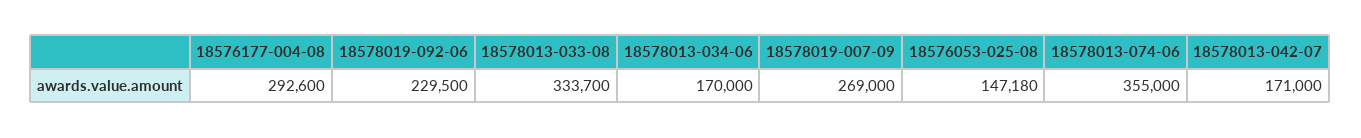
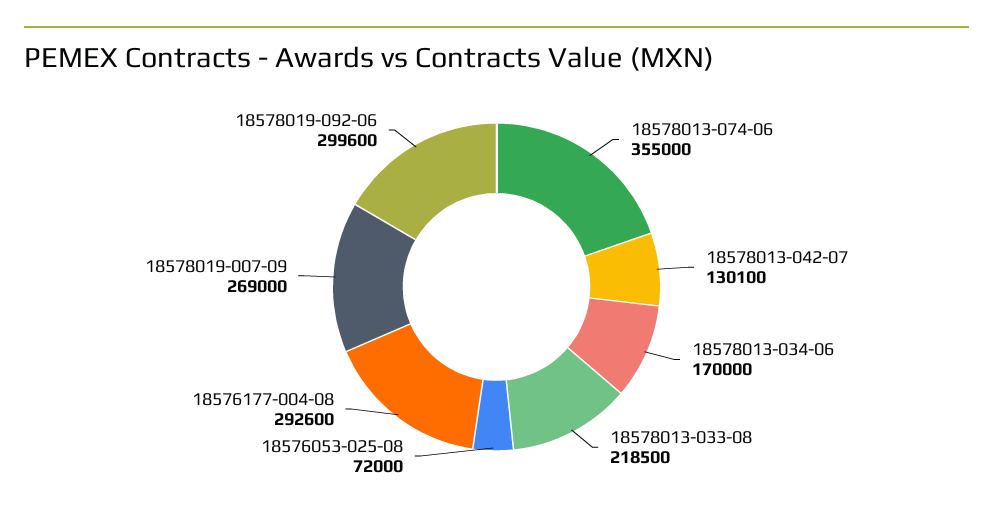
  {
    "18576177-004-08": 292600,
-   "18578019-092-06": 229500,
+   "18578019-092-06": 299600,
-   "18578013-033-08": 333700,
+   "18578013-033-08": 218500,
    "18578013-034-06": 170000,
    "18578019-007-09": 269000,
-   "18576053-025-08": 147180,
+   "18576053-025-08": 72000,
    "18578013-074-06": 355000,
-   "18578013-042-07": 171000
+   "18578013-042-07": 130100
  }

